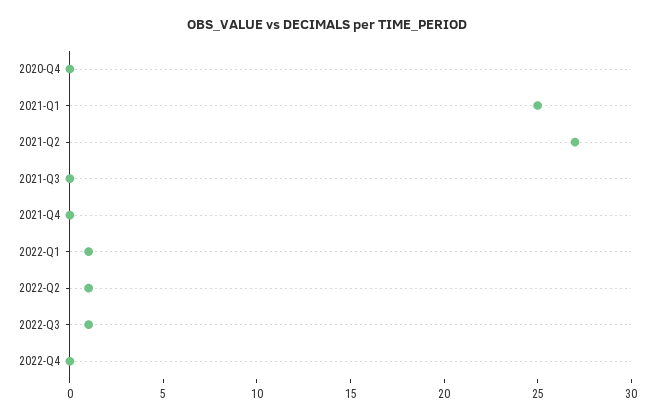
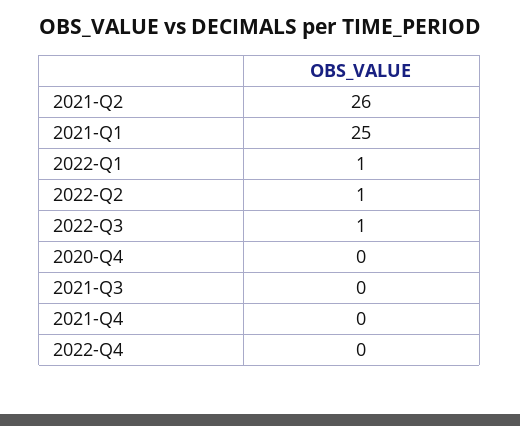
  {
    "2020-Q4": 0,
    "2021-Q1": 25,
-   "2021-Q2": 27,
+   "2021-Q2": 26,
    "2021-Q3": 0,
    "2021-Q4": 0,
    "2022-Q1": 1,
    "2022-Q2": 1,
    "2022-Q3": 1,
    "2022-Q4": 0
  }

